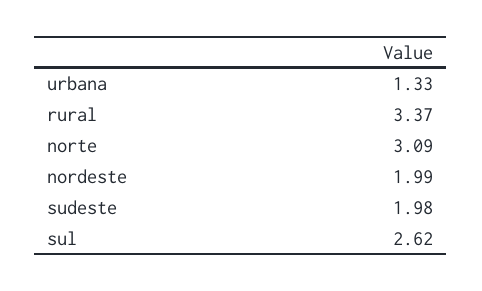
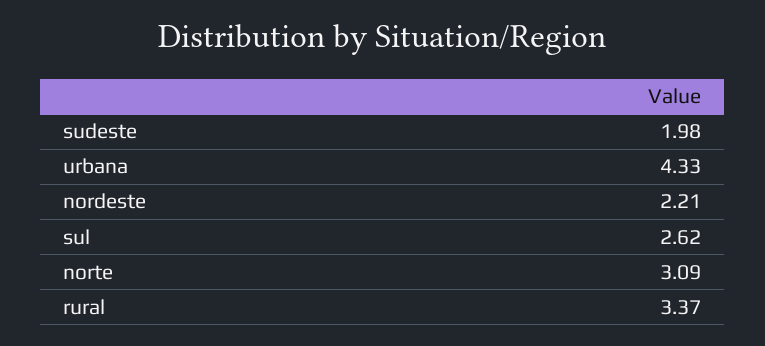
  {
-   "urbana": 1.33,
+   "urbana": 4.33,
    "rural": 3.37,
    "norte": 3.09,
-   "nordeste": 1.99,
+   "nordeste": 2.21,
    "sudeste": 1.98,
    "sul": 2.62
  }

